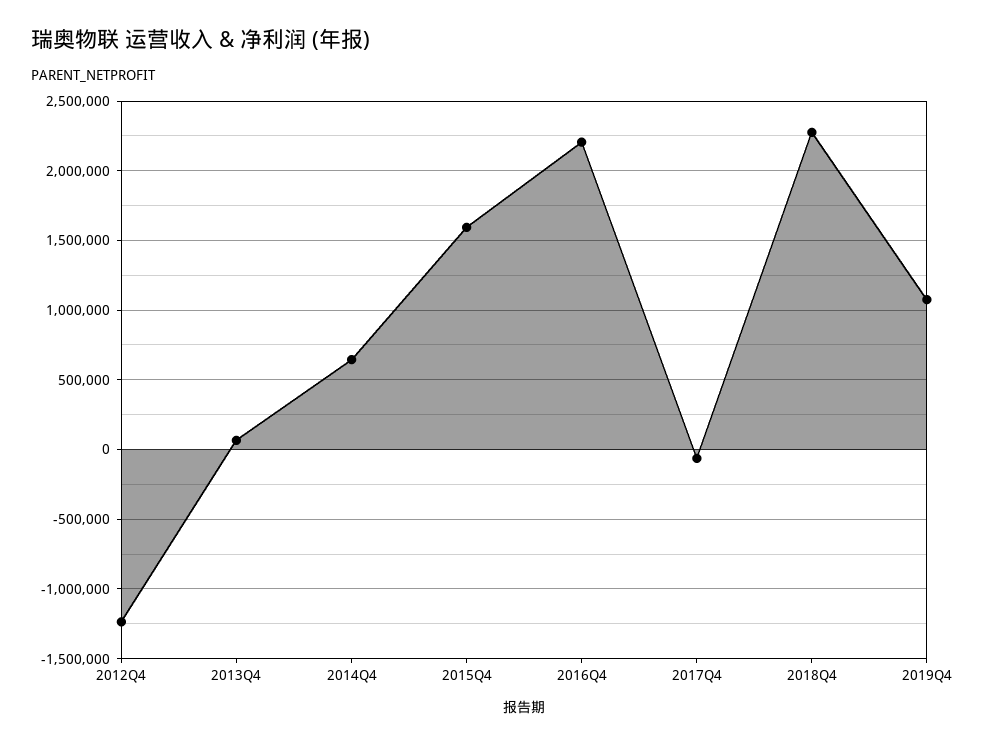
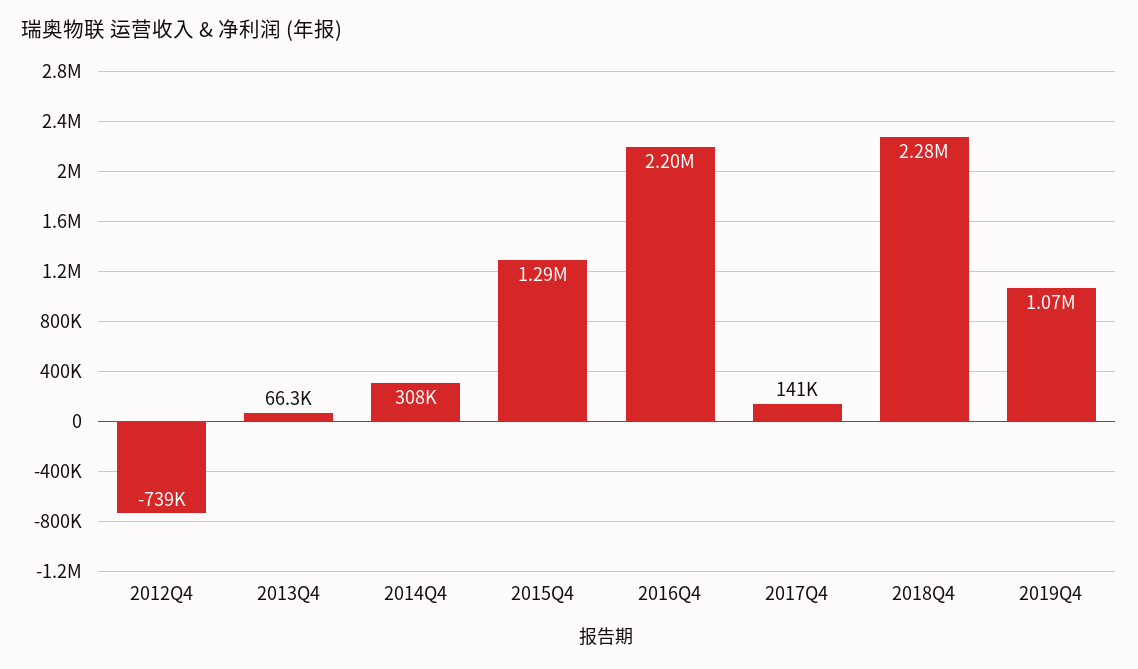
  {
-   "2012Q4": -1250000,
+   "2012Q4": -739000,
    "2013Q4": 66300,
-   "2014Q4": 650000,
+   "2014Q4": 308000,
-   "2015Q4": 1600000,
+   "2015Q4": 1290000,
    "2016Q4": 2200000,
-   "2017Q4": -50000,
+   "2017Q4": 141000,
    "2018Q4": 2280000,
    "2019Q4": 1070000
  }

